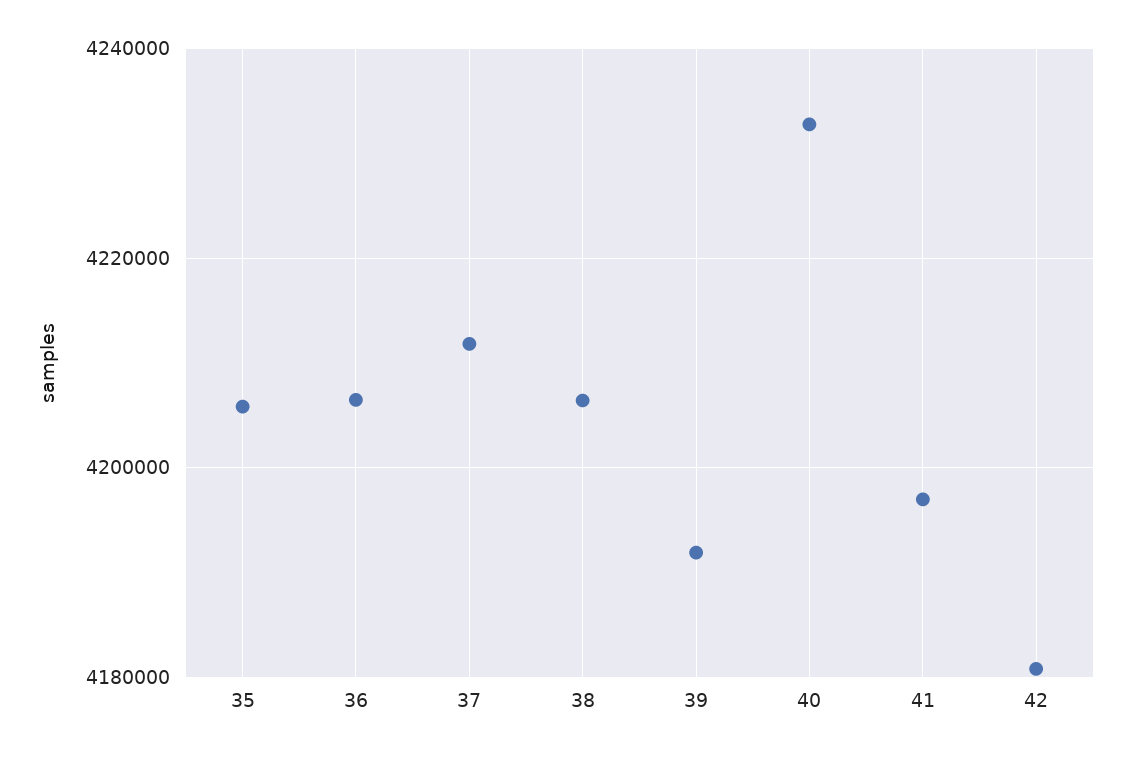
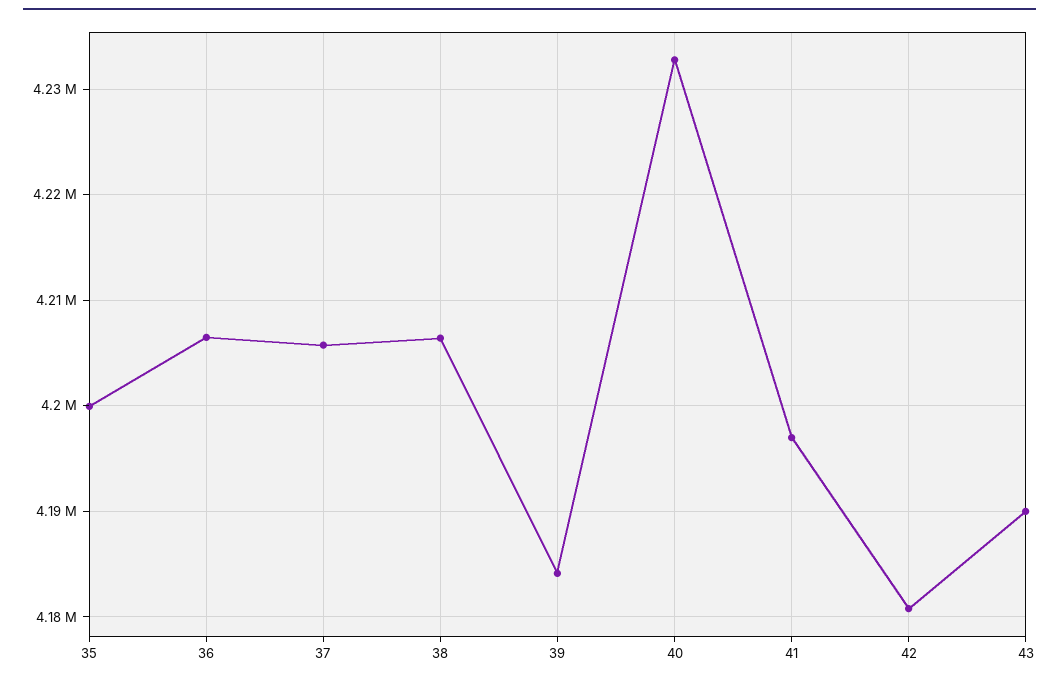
  {
-   "35": 4206000,
+   "35": 4200000,
    "36": 4206000,
-   "37": 4212000,
+   "37": 4206000,
    "38": 4206000,
-   "39": 4192000,
+   "39": 4184000,
    "40": 4233000,
    "41": 4197000,
-   "42": 4181000
+   "42": 4181000,
+   "43": 4190000
  }

